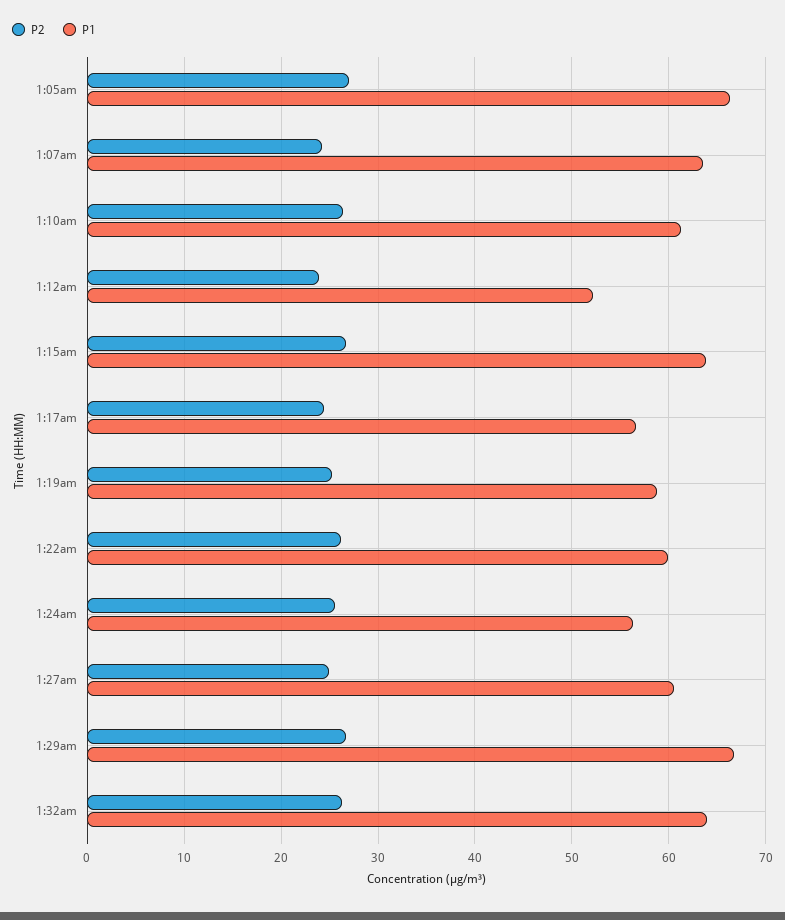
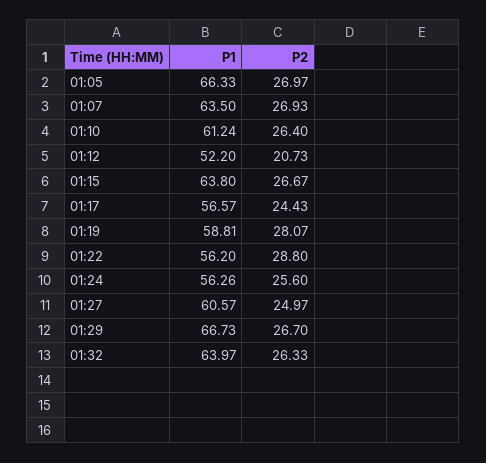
  {
    "P2": {
      "1:05am": 26.97,
-     "1:07am": 24,
+     "1:07am": 26.93,
      "1:10am": 26.4,
-     "1:12am": 24,
+     "1:12am": 20.73,
      "1:15am": 26.67,
      "1:17am": 24.43,
-     "1:19am": 25,
+     "1:19am": 28.07,
-     "1:22am": 26,
+     "1:22am": 28.8,
      "1:24am": 25.6,
      "1:27am": 24.97,
      "1:29am": 26.7,
      "1:32am": 26.33
    },
    "P1": {
      "1:05am": 66.33,
      "1:07am": 63.5,
      "1:10am": 61.24,
      "1:12am": 52.2,
      "1:15am": 63.8,
      "1:17am": 56.57,
      "1:19am": 58.81,
-     "1:22am": 60,
+     "1:22am": 56.2,
      "1:24am": 56.26,
      "1:27am": 60.57,
      "1:29am": 66.73,
      "1:32am": 63.97
    }
  }

